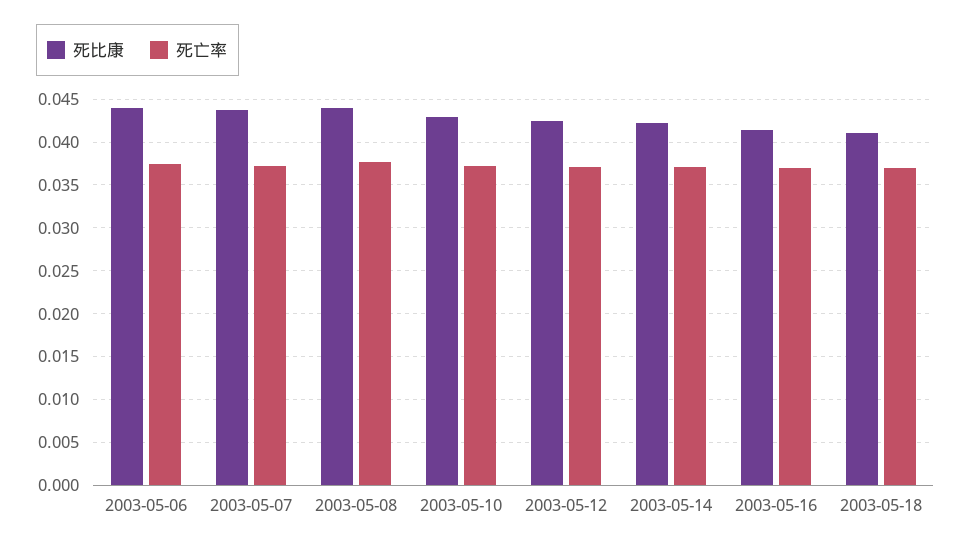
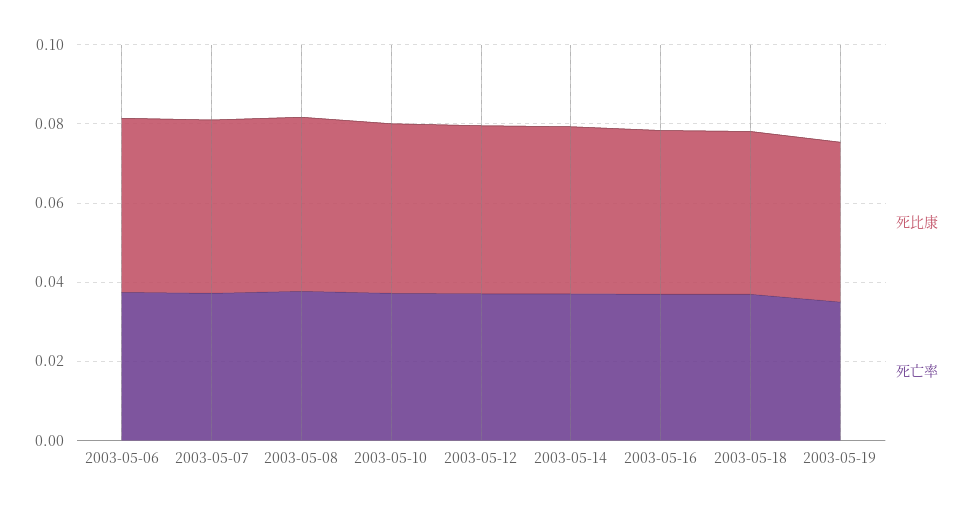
  {
    "死比康": {
      "2003-05-06": 0.044,
      "2003-05-07": 0.044,
      "2003-05-08": 0.044,
      "2003-05-10": 0.043,
      "2003-05-12": 0.043,
      "2003-05-14": 0.042,
      "2003-05-16": 0.041,
-     "2003-05-18": 0.041
+     "2003-05-18": 0.041,
+     "2003-05-19": 0.04
    },
    "死亡率": {
      "2003-05-06": 0.038,
      "2003-05-07": 0.037,
      "2003-05-08": 0.038,
      "2003-05-10": 0.037,
      "2003-05-12": 0.037,
      "2003-05-14": 0.037,
      "2003-05-16": 0.037,
-     "2003-05-18": 0.037
+     "2003-05-18": 0.037,
+     "2003-05-19": 0.035
    }
  }

